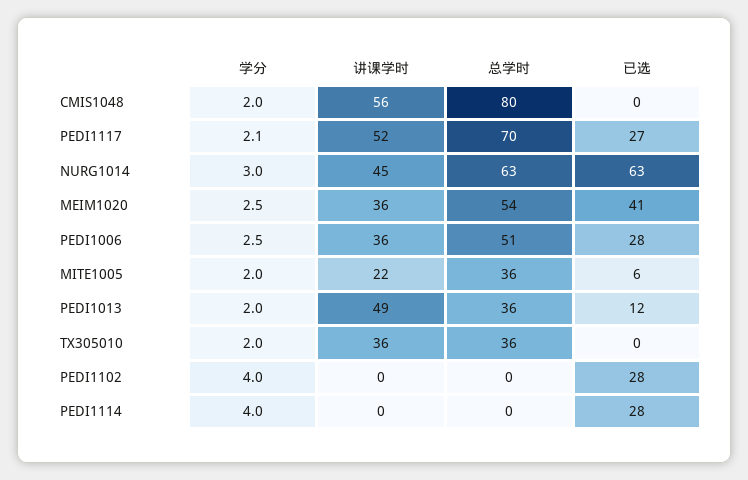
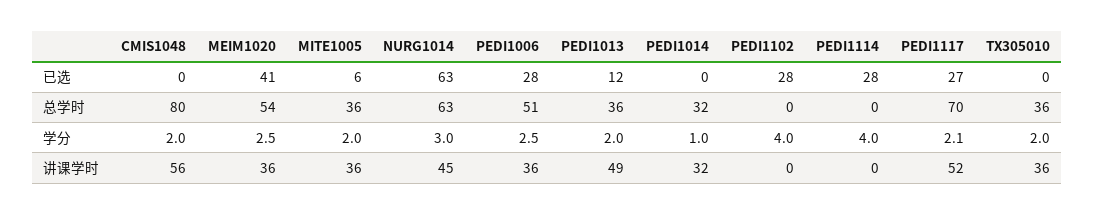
  {
    "学分": {
      "CMIS1048": 2,
      "PEDI1117": 2.1,
      "NURG1014": 3,
      "MEIM1020": 2.5,
      "PEDI1006": 2.5,
      "MITE1005": 2,
      "PEDI1013": 2,
      "TX305010": 2,
      "PEDI1102": 4,
-     "PEDI1114": 4
+     "PEDI1114": 4,
+     "PEDI1014": 1
    },
    "讲课学时": {
      "CMIS1048": 56,
      "PEDI1117": 52,
      "NURG1014": 45,
      "MEIM1020": 36,
      "PEDI1006": 36,
-     "MITE1005": 22,
+     "MITE1005": 36,
      "PEDI1013": 49,
      "TX305010": 36,
      "PEDI1102": 0,
-     "PEDI1114": 0
+     "PEDI1114": 0,
+     "PEDI1014": 32
    },
    "总学时": {
      "CMIS1048": 80,
      "PEDI1117": 70,
      "NURG1014": 63,
      "MEIM1020": 54,
      "PEDI1006": 51,
      "MITE1005": 36,
      "PEDI1013": 36,
      "TX305010": 36,
      "PEDI1102": 0,
-     "PEDI1114": 0
+     "PEDI1114": 0,
+     "PEDI1014": 32
    },
    "已选": {
      "CMIS1048": 0,
      "PEDI1117": 27,
      "NURG1014": 63,
      "MEIM1020": 41,
      "PEDI1006": 28,
      "MITE1005": 6,
      "PEDI1013": 12,
      "TX305010": 0,
      "PEDI1102": 28,
-     "PEDI1114": 28
+     "PEDI1114": 28,
+     "PEDI1014": 0
    }
  }

